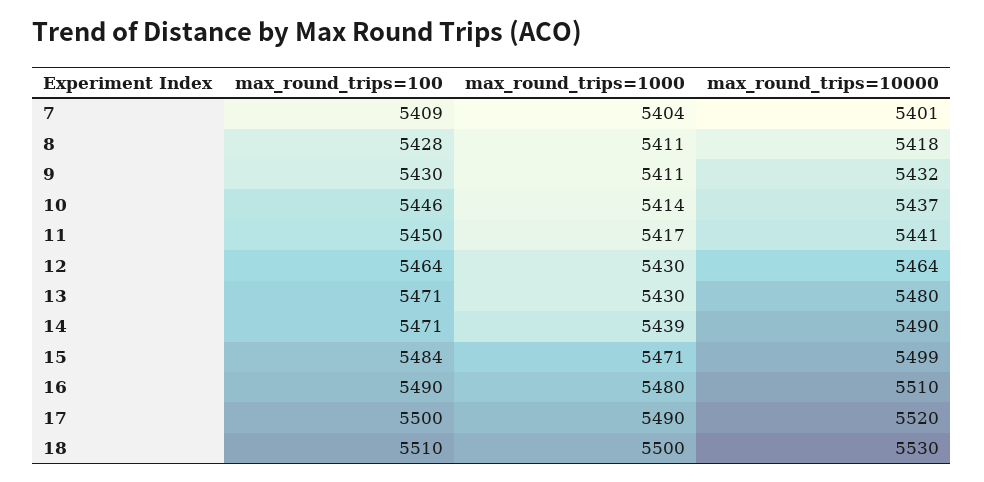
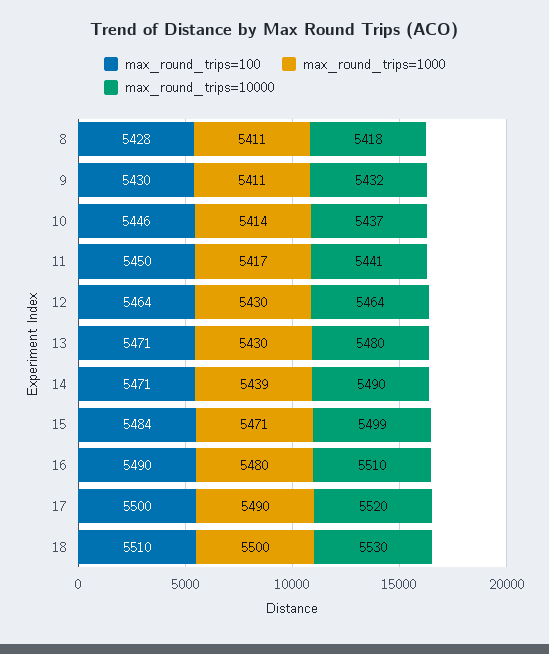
  {
    "max_round_trips=100": {
-     "7": 5409,
      "8": 5428,
      "9": 5430,
      "10": 5446,
      "11": 5450,
      "12": 5464,
      "13": 5471,
      "14": 5471,
      "15": 5484,
      "16": 5490,
      "17": 5500,
      "18": 5510
    },
    "max_round_trips=1000": {
-     "7": 5404,
      "8": 5411,
      "9": 5411,
      "10": 5414,
      "11": 5417,
      "12": 5430,
      "13": 5430,
      "14": 5439,
      "15": 5471,
      "16": 5480,
      "17": 5490,
      "18": 5500
    },
    "max_round_trips=10000": {
-     "7": 5401,
      "8": 5418,
      "9": 5432,
      "10": 5437,
      "11": 5441,
      "12": 5464,
      "13": 5480,
      "14": 5490,
      "15": 5499,
      "16": 5510,
      "17": 5520,
      "18": 5530
    }
  }

